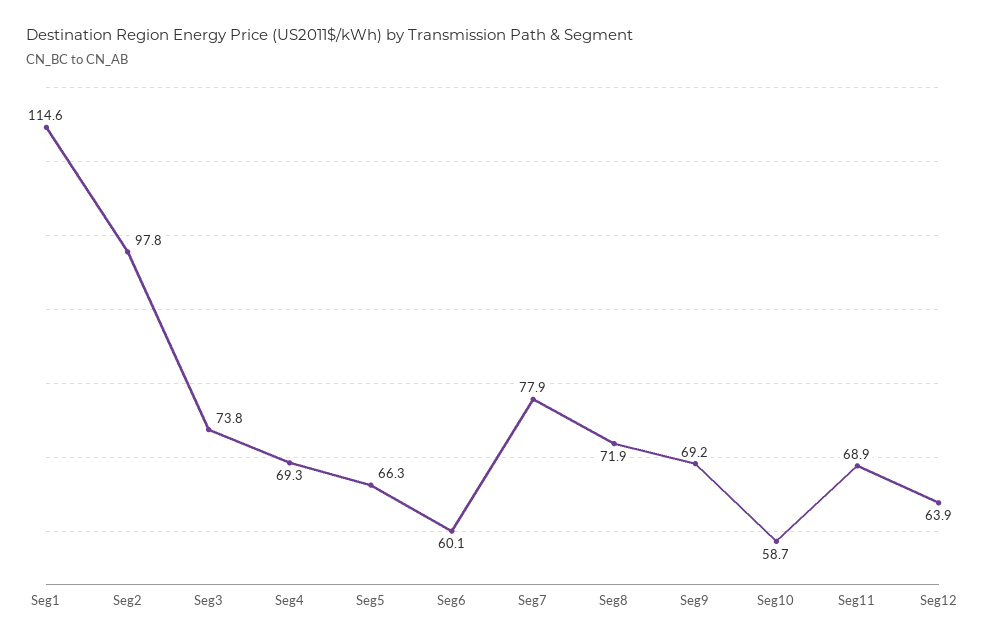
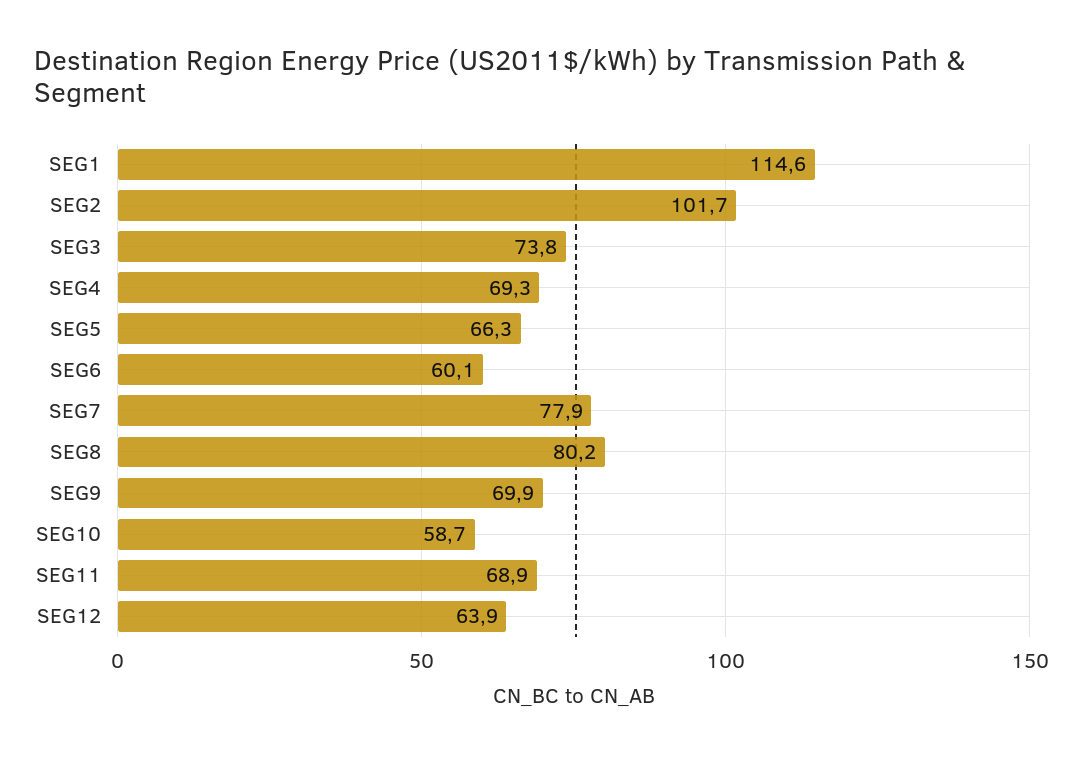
  {
    "Seg1": 114.6,
-   "Seg2": 97.8,
+   "Seg2": 101.7,
    "Seg3": 73.8,
    "Seg4": 69.3,
    "Seg5": 66.3,
    "Seg6": 60.1,
    "Seg7": 77.9,
-   "Seg8": 71.9,
+   "Seg8": 80.2,
-   "Seg9": 69.2,
+   "Seg9": 69.9,
    "Seg10": 58.7,
    "Seg11": 68.9,
    "Seg12": 63.9
  }

